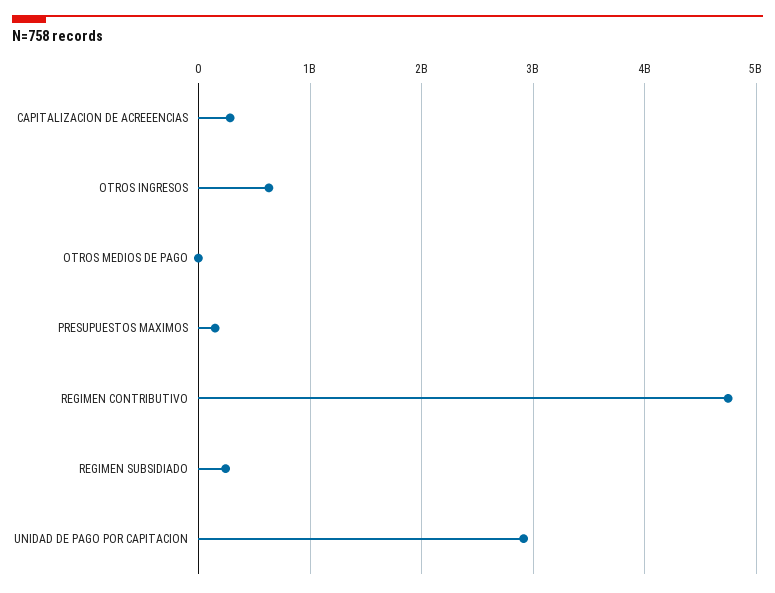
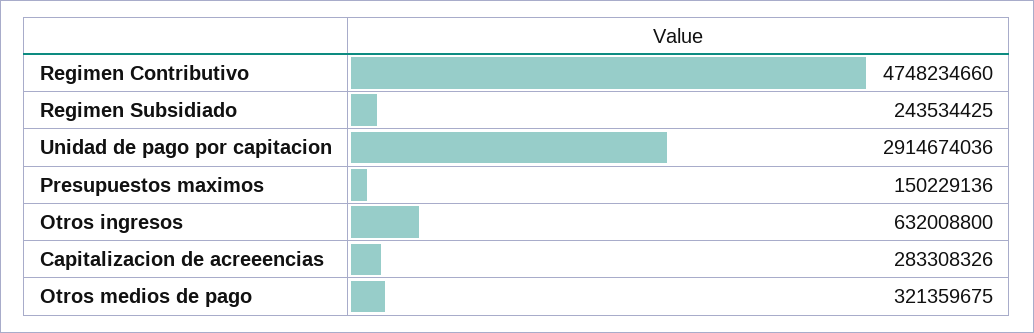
  {
    "CAPITALIZACION DE ACREEENCIAS": 283308326,
    "OTROS INGRESOS": 632008800,
-   "OTROS MEDIOS DE PAGO": 0,
+   "OTROS MEDIOS DE PAGO": 321359675,
    "PRESUPUESTOS MAXIMOS": 150229136,
    "REGIMEN CONTRIBUTIVO": 4748234660,
    "REGIMEN SUBSIDIADO": 243534425,
    "UNIDAD DE PAGO POR CAPITACION": 2914674036
  }

